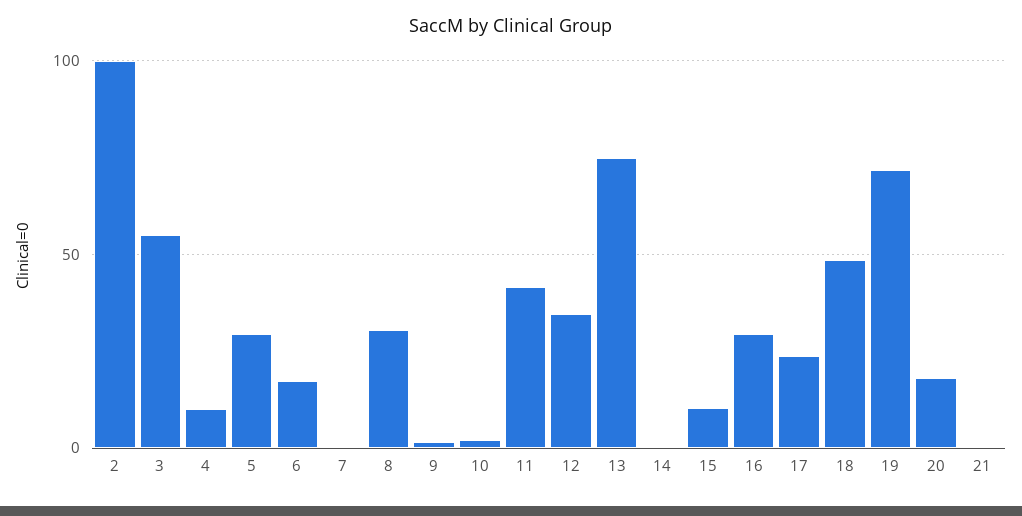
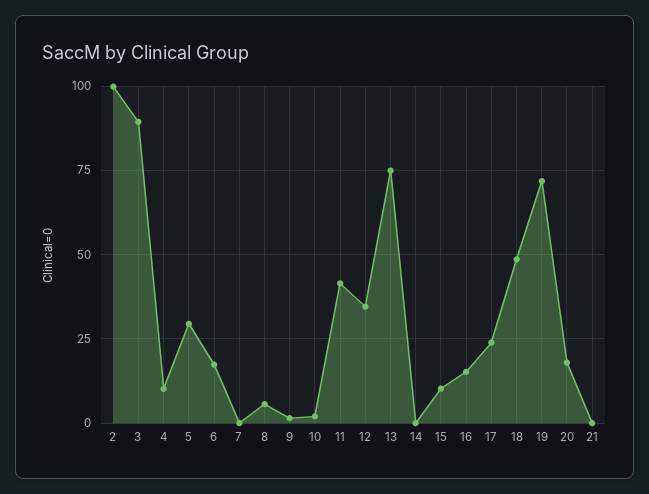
  {
    "2": 100,
-   "3": 55,
+   "3": 90,
    "4": 10,
    "5": 30,
    "6": 17.5,
    "7": 0,
-   "8": 30,
+   "8": 5,
    "9": 2.5,
    "10": 2.5,
    "11": 42.5,
    "12": 35,
    "13": 75,
    "14": 0,
    "15": 10,
-   "16": 30,
+   "16": 15,
    "17": 25,
    "18": 47.5,
    "19": 72.5,
    "20": 17.5,
    "21": 0
  }

